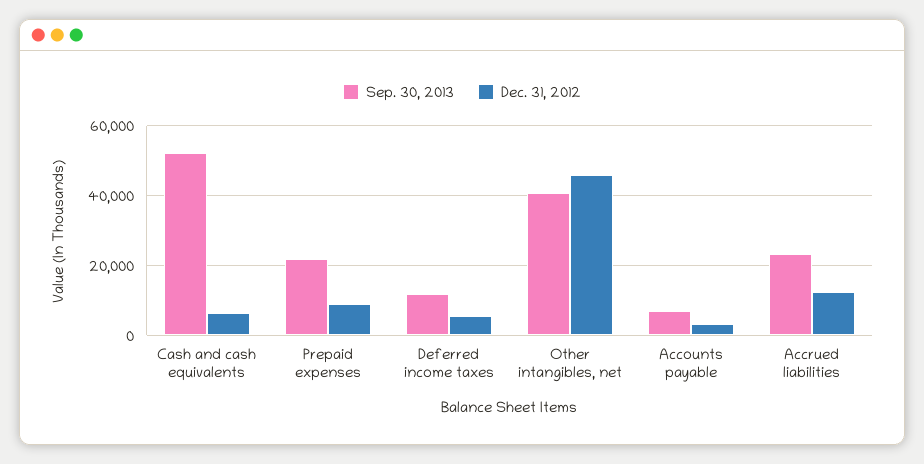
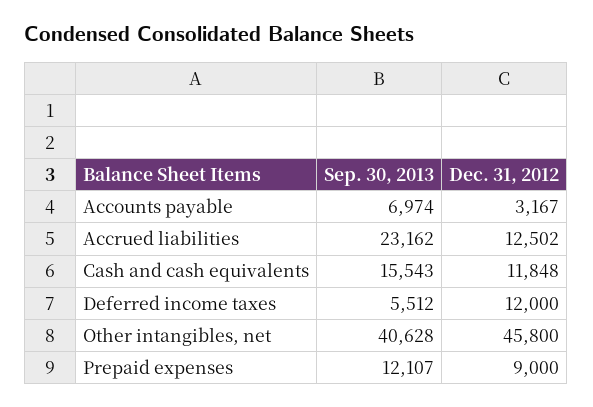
  {
    "Sep. 30, 2013": {
-     "Cash and cash equivalents": 52000,
+     "Cash and cash equivalents": 15543,
-     "Prepaid expenses": 22000,
+     "Prepaid expenses": 12107,
-     "Deferred income taxes": 12000,
+     "Deferred income taxes": 5512,
      "Other intangibles, net": 40628,
      "Accounts payable": 6974,
      "Accrued liabilities": 23162
    },
    "Dec. 31, 2012": {
-     "Cash and cash equivalents": 6000,
+     "Cash and cash equivalents": 11848,
      "Prepaid expenses": 9000,
-     "Deferred income taxes": 6000,
+     "Deferred income taxes": 12000,
      "Other intangibles, net": 45800,
      "Accounts payable": 3167,
      "Accrued liabilities": 12502
    }
  }

